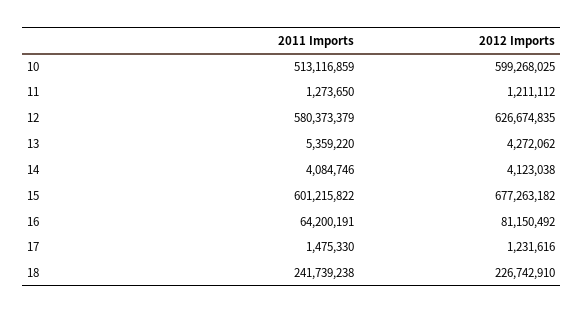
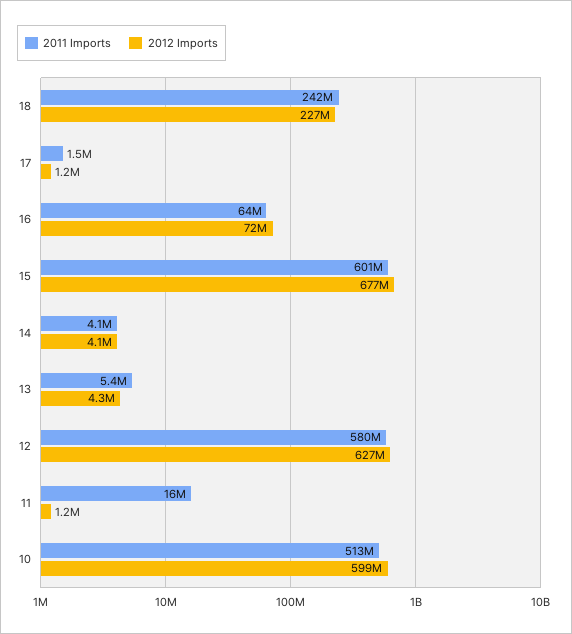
  {
    "2011 Imports": {
      "10": 513116859,
-     "11": 1273650,
+     "11": 16000000,
      "12": 580373379,
      "13": 5359220,
      "14": 4084746,
      "15": 601215822,
      "16": 64200191,
      "17": 1475330,
      "18": 241739238
    },
    "2012 Imports": {
      "10": 599268025,
      "11": 1211112,
      "12": 626674835,
      "13": 4272062,
      "14": 4123038,
      "15": 677263182,
-     "16": 81150492,
+     "16": 72000000,
      "17": 1231616,
      "18": 226742910
    }
  }

